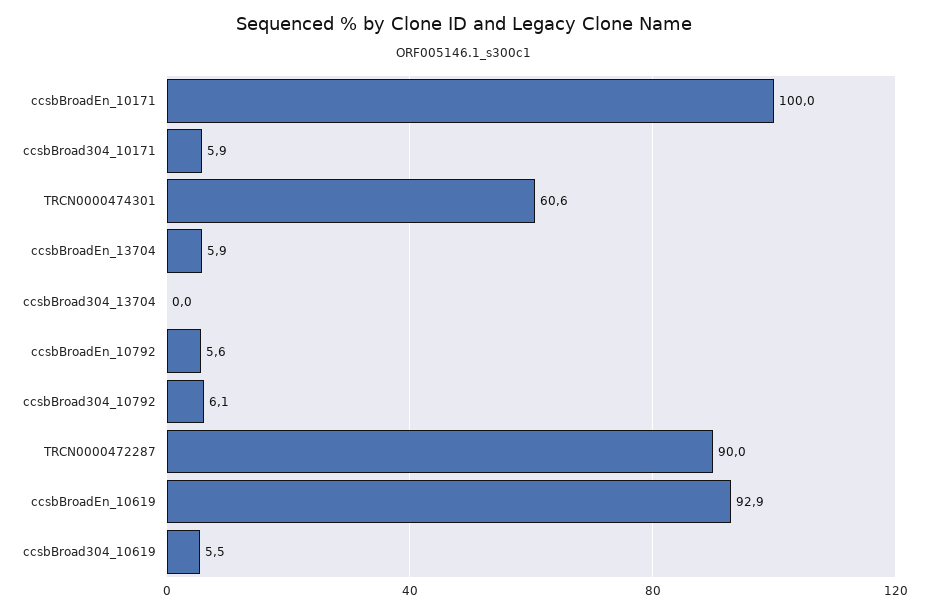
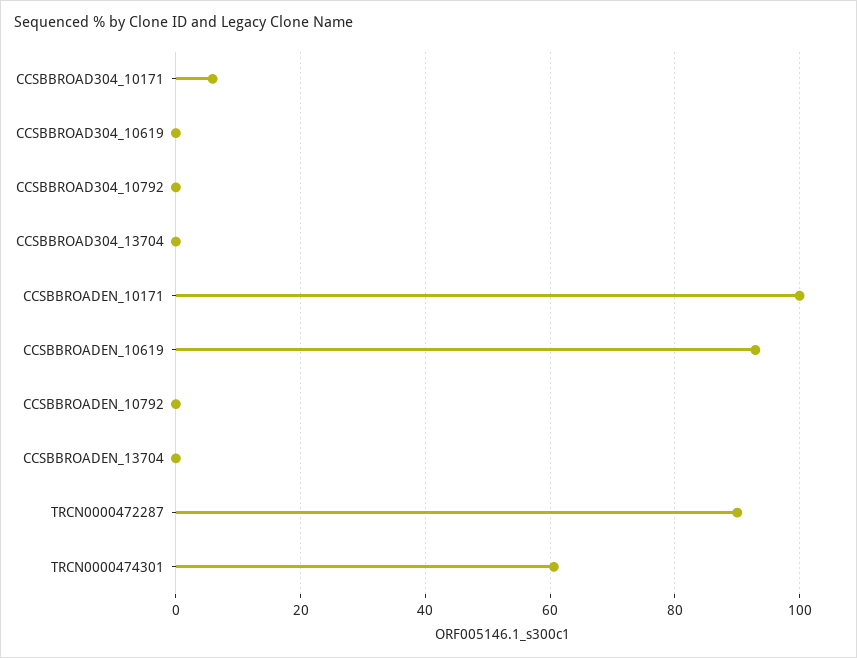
  {
    "ccsbBroadEn_10171": 100,
    "ccsbBroad304_10171": 5.9,
    "TRCN0000474301": 60.6,
-   "ccsbBroadEn_13704": 5.9,
+   "ccsbBroadEn_13704": 0,
    "ccsbBroad304_13704": 0,
-   "ccsbBroadEn_10792": 5.6,
+   "ccsbBroadEn_10792": 0,
-   "ccsbBroad304_10792": 6.1,
+   "ccsbBroad304_10792": 0,
    "TRCN0000472287": 90,
    "ccsbBroadEn_10619": 92.9,
-   "ccsbBroad304_10619": 5.5
+   "ccsbBroad304_10619": 0
  }

